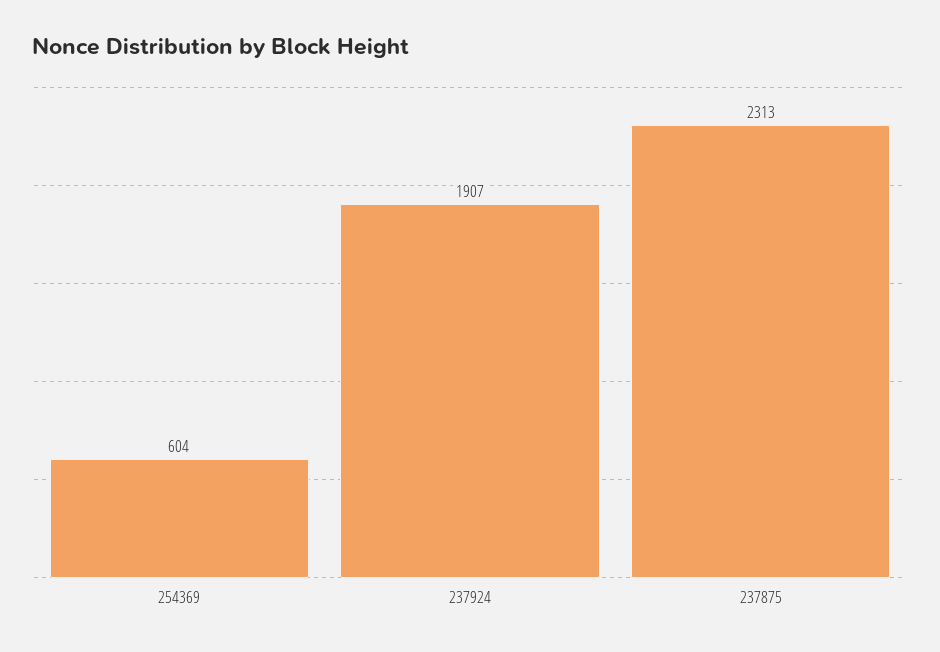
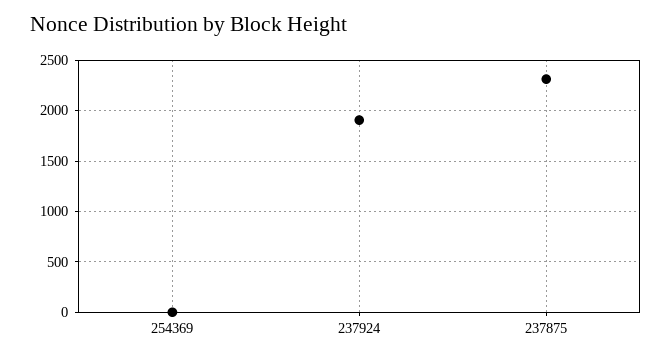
  {
-   "254369": 604,
+   "254369": 0,
    "237924": 1907,
    "237875": 2313
  }

